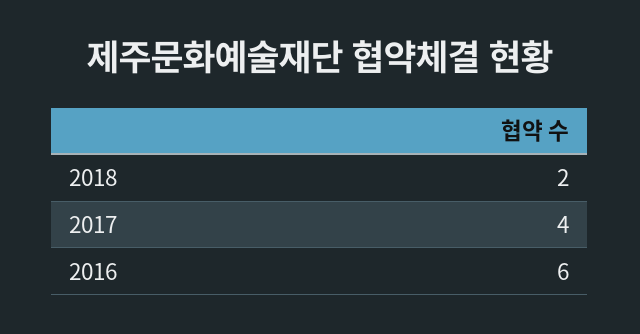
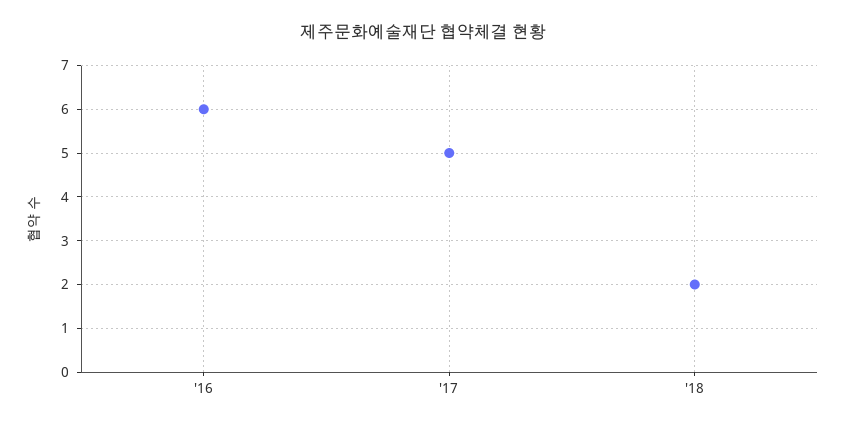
  {
    "2018": 2,
-   "2017": 4,
+   "2017": 5,
    "2016": 6
  }

